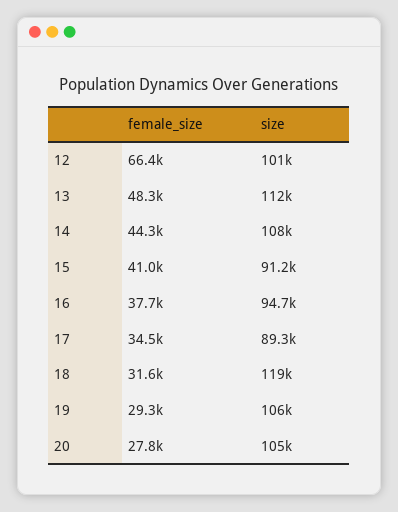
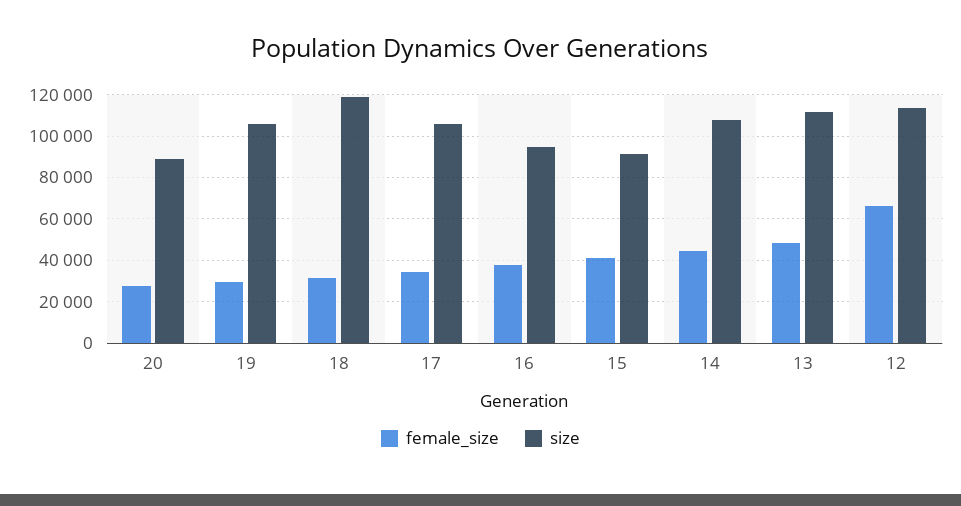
  {
    "female_size": {
      "12": 66400,
      "13": 48300,
      "14": 44300,
      "15": 41000,
      "16": 37700,
      "17": 34500,
      "18": 31600,
      "19": 29300,
      "20": 27800
    },
    "size": {
-     "12": 101000,
+     "12": 115000,
      "13": 112000,
      "14": 108000,
      "15": 91200,
      "16": 94700,
-     "17": 89300,
+     "17": 105000,
      "18": 119000,
      "19": 106000,
-     "20": 105000
+     "20": 90000
    }
  }

